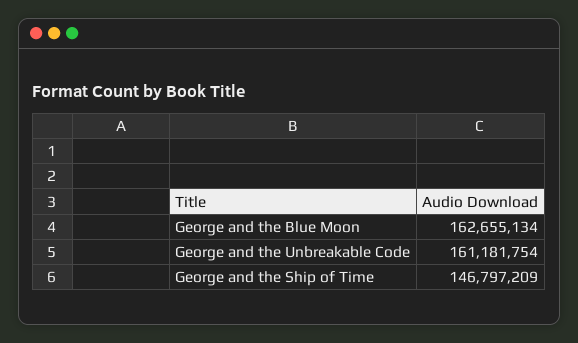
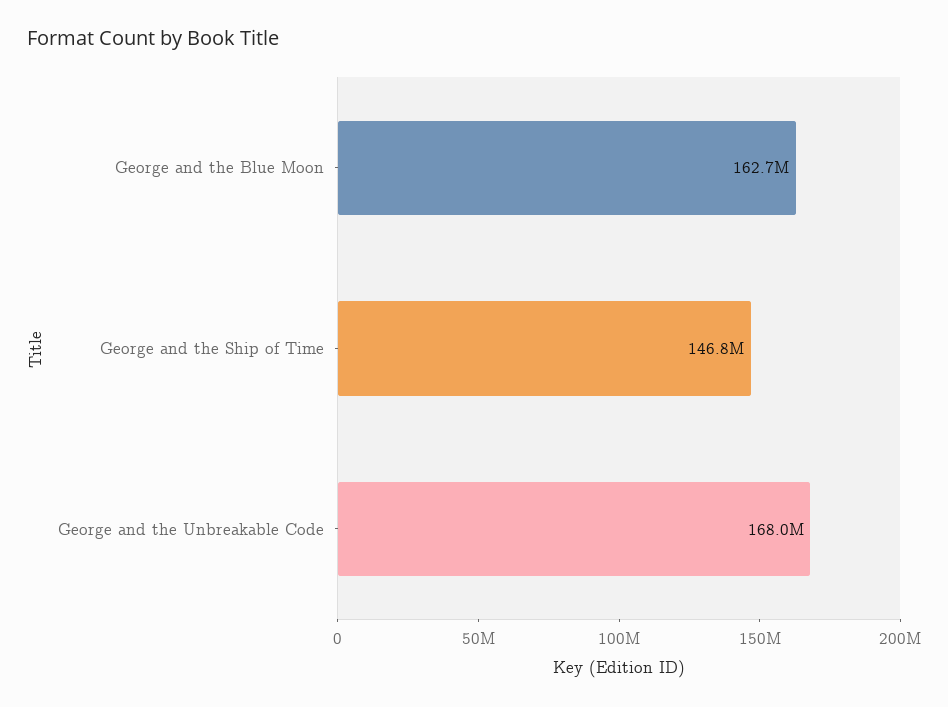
  {
    "George and the Blue Moon": 162655134,
-   "George and the Unbreakable Code": 161181754,
+   "George and the Unbreakable Code": 168000000,
    "George and the Ship of Time": 146797209
  }

